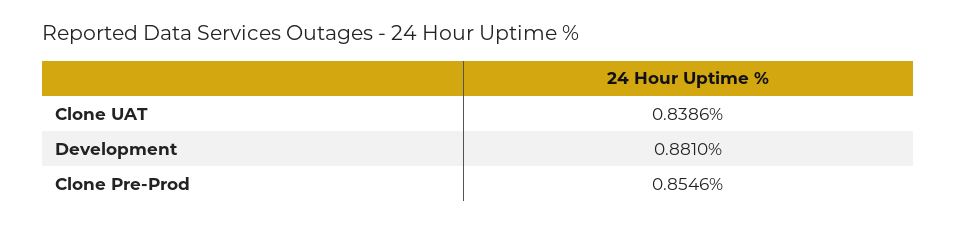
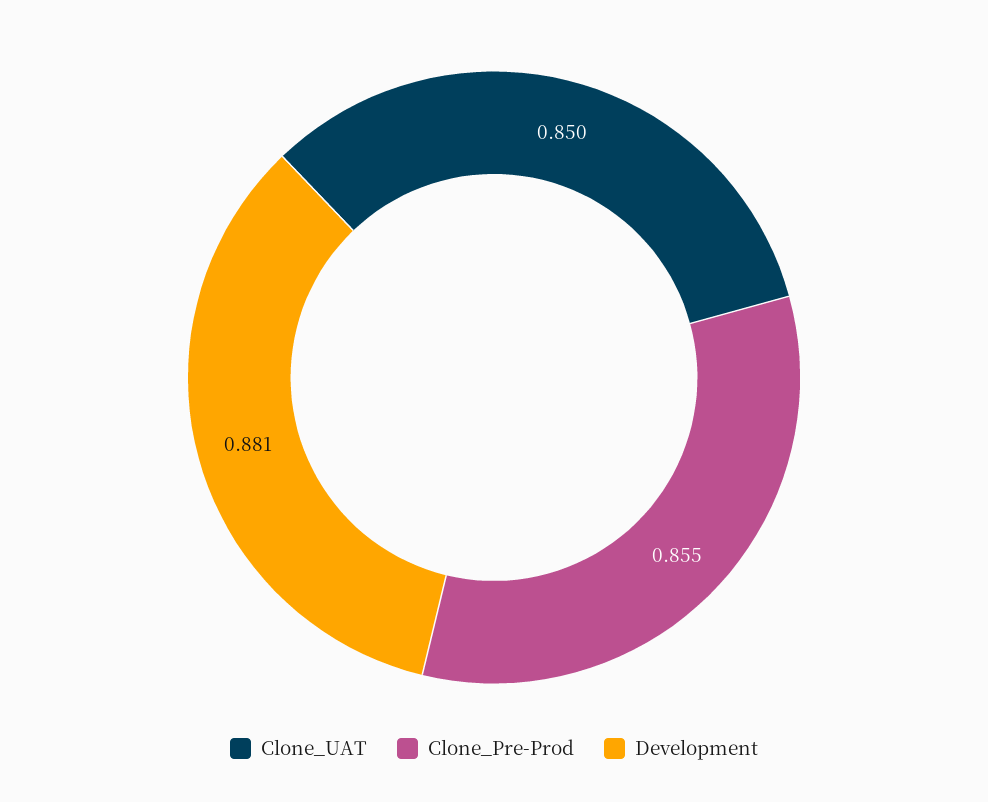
  {
-   "Clone UAT": 0.8386,
+   "Clone UAT": 0.85,
    "Development": 0.881,
    "Clone Pre-Prod": 0.8546
  }

